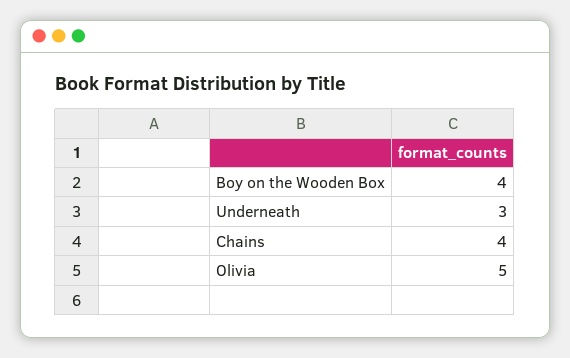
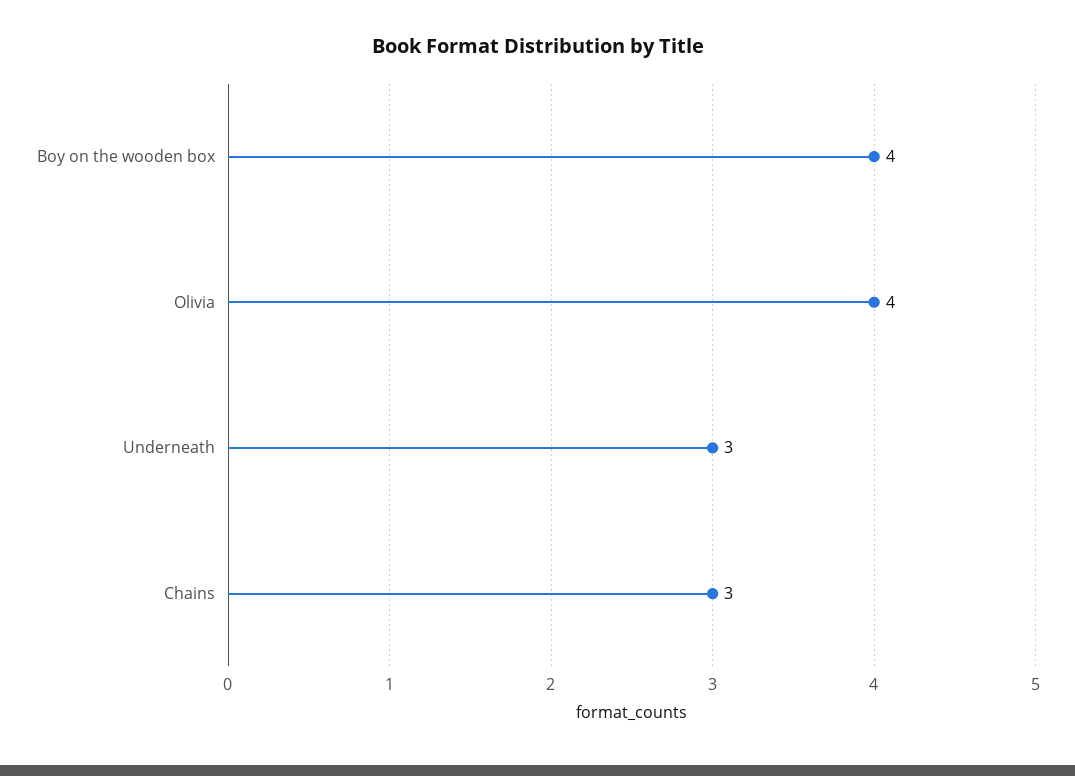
  {
    "Boy on the Wooden Box": 4,
    "Underneath": 3,
-   "Chains": 4,
+   "Chains": 3,
-   "Olivia": 5
+   "Olivia": 4
  }

